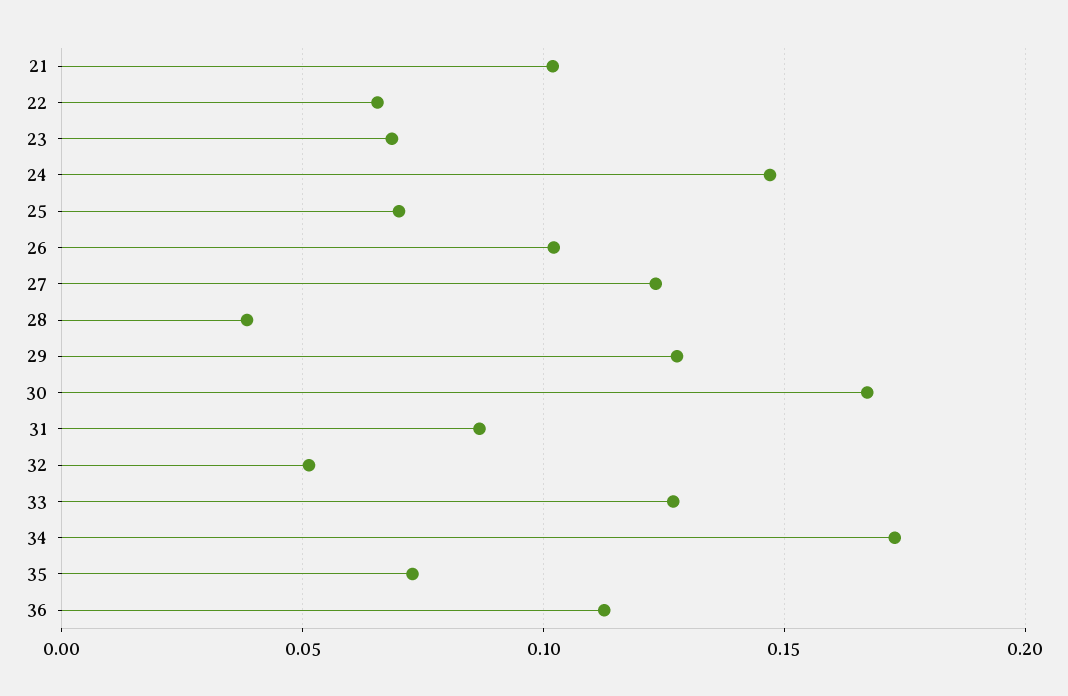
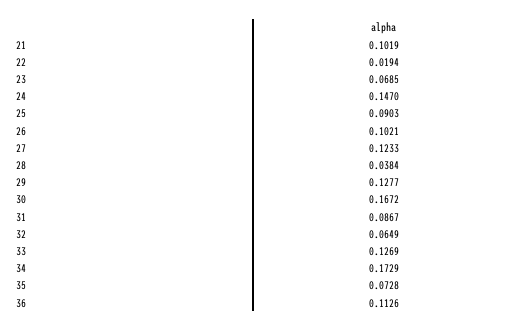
  {
    "21": 0.1019,
-   "22": 0.065,
+   "22": 0.0194,
    "23": 0.0685,
    "24": 0.147,
-   "25": 0.07,
+   "25": 0.0903,
    "26": 0.1021,
    "27": 0.1233,
    "28": 0.0384,
    "29": 0.1277,
    "30": 0.1672,
    "31": 0.0867,
-   "32": 0.05,
+   "32": 0.0649,
    "33": 0.1269,
    "34": 0.1729,
    "35": 0.0728,
    "36": 0.1126
  }

